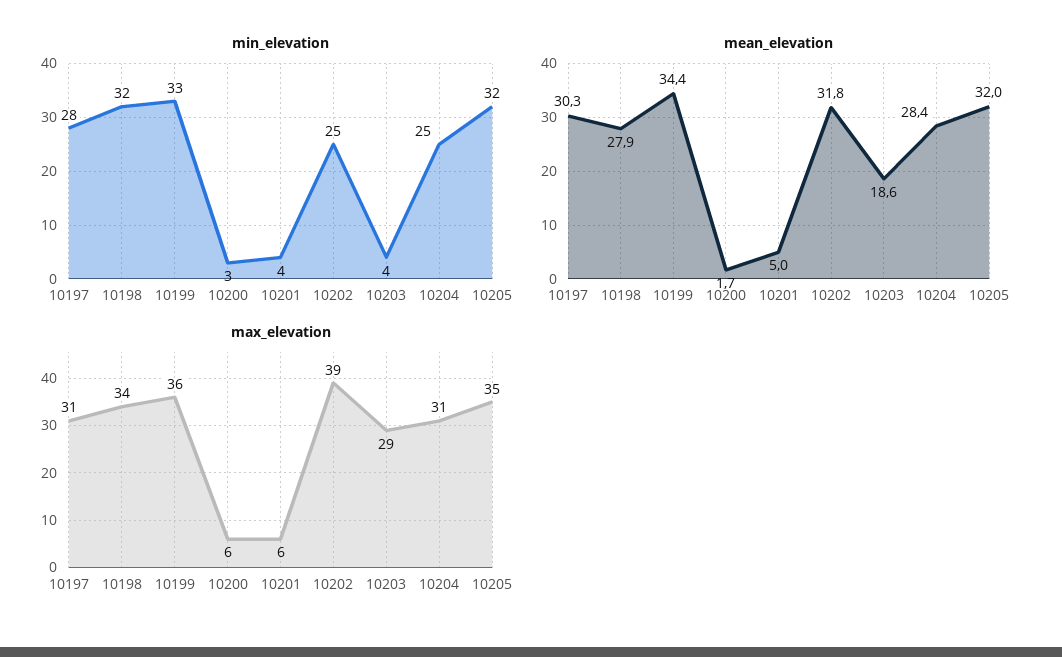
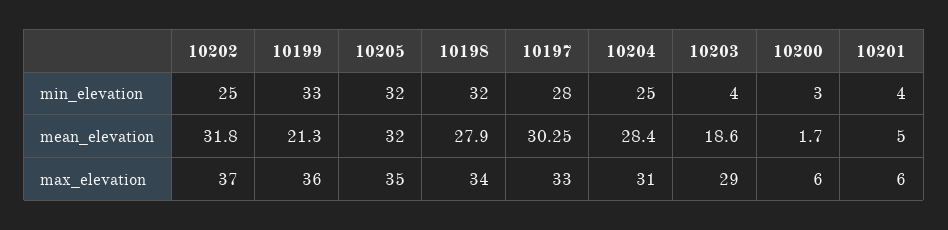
  {
    "min_elevation": {
      "10197": 28,
      "10198": 32,
      "10199": 33,
      "10200": 3,
      "10201": 4,
      "10202": 25,
      "10203": 4,
      "10204": 25,
      "10205": 32
    },
    "mean_elevation": {
      "10197": 30.25,
      "10198": 27.9,
-     "10199": 34.4,
+     "10199": 21.3,
      "10200": 1.7,
      "10201": 5,
      "10202": 31.8,
      "10203": 18.6,
      "10204": 28.4,
      "10205": 32
    },
    "max_elevation": {
-     "10197": 31,
+     "10197": 33,
      "10198": 34,
      "10199": 36,
      "10200": 6,
      "10201": 6,
-     "10202": 39,
+     "10202": 37,
      "10203": 29,
      "10204": 31,
      "10205": 35
    }
  }

